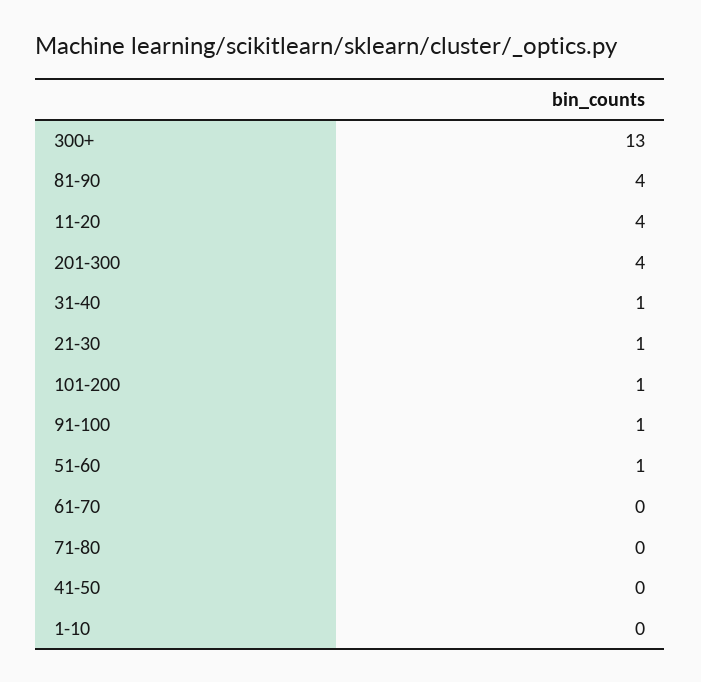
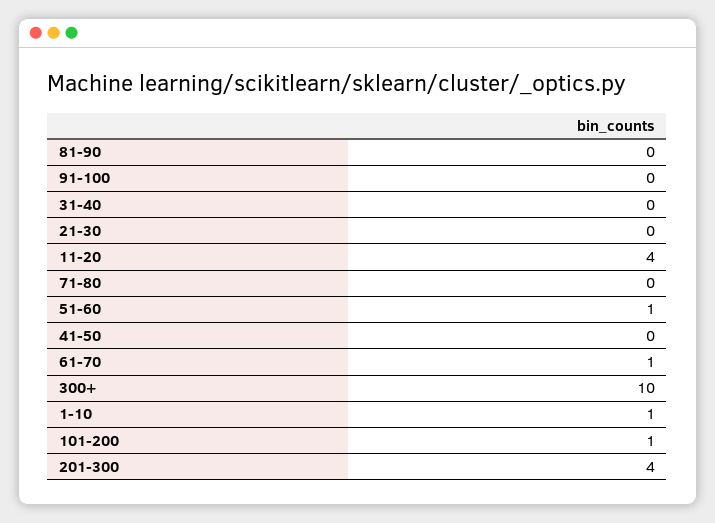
  {
-   "300+": 13,
+   "300+": 10,
-   "81-90": 4,
+   "81-90": 0,
    "11-20": 4,
    "201-300": 4,
-   "31-40": 1,
+   "31-40": 0,
-   "21-30": 1,
+   "21-30": 0,
    "101-200": 1,
-   "91-100": 1,
+   "91-100": 0,
    "51-60": 1,
-   "61-70": 0,
+   "61-70": 1,
    "71-80": 0,
    "41-50": 0,
-   "1-10": 0
+   "1-10": 1
  }

